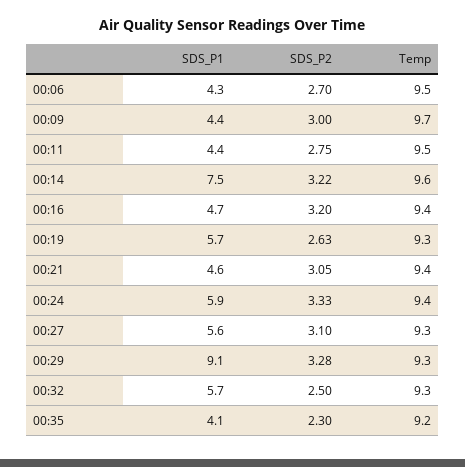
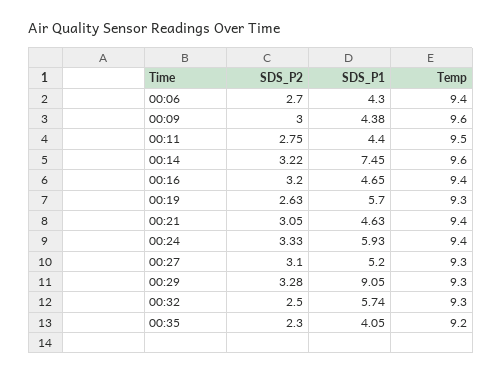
  {
    "SDS_P1": {
      "00:06": 4.3,
      "00:09": 4.38,
      "00:11": 4.4,
      "00:14": 7.45,
      "00:16": 4.65,
      "00:19": 5.7,
      "00:21": 4.63,
      "00:24": 5.93,
-     "00:27": 5.6,
+     "00:27": 5.2,
      "00:29": 9.05,
      "00:32": 5.74,
      "00:35": 4.05
    },
    "SDS_P2": {
      "00:06": 2.7,
      "00:09": 3,
      "00:11": 2.75,
      "00:14": 3.22,
      "00:16": 3.2,
      "00:19": 2.63,
      "00:21": 3.05,
      "00:24": 3.33,
      "00:27": 3.1,
      "00:29": 3.28,
      "00:32": 2.5,
      "00:35": 2.3
    },
    "Temp": {
-     "00:06": 9.5,
+     "00:06": 9.4,
-     "00:09": 9.7,
+     "00:09": 9.6,
      "00:11": 9.5,
      "00:14": 9.6,
      "00:16": 9.4,
      "00:19": 9.3,
      "00:21": 9.4,
      "00:24": 9.4,
      "00:27": 9.3,
      "00:29": 9.3,
      "00:32": 9.3,
      "00:35": 9.2
    }
  }

